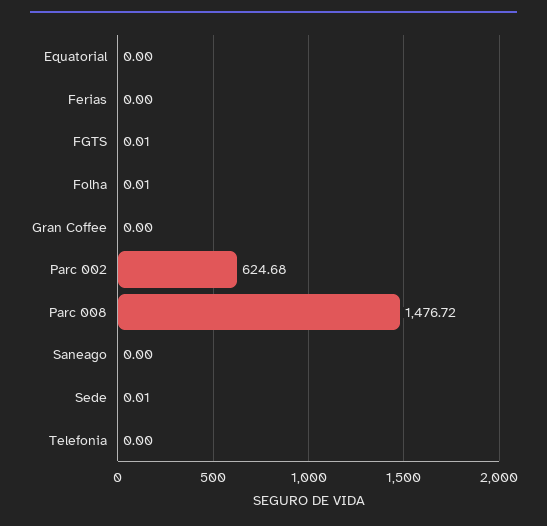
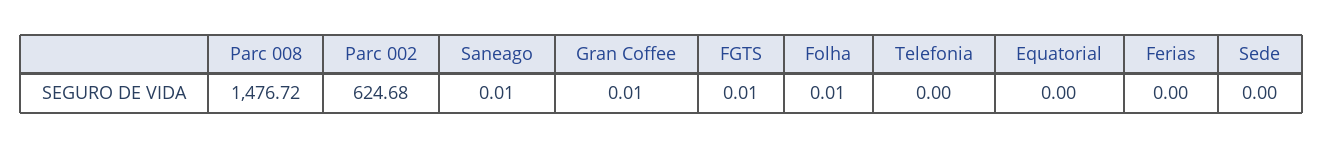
  {
    "Equatorial": 0,
    "Ferias": 0,
    "FGTS": 0.01,
    "Folha": 0.01,
-   "Gran Coffee": 0,
+   "Gran Coffee": 0.01,
    "Parc 002": 624.68,
    "Parc 008": 1476.72,
-   "Saneago": 0,
+   "Saneago": 0.01,
-   "Sede": 0.01,
+   "Sede": 0,
    "Telefonia": 0
  }

